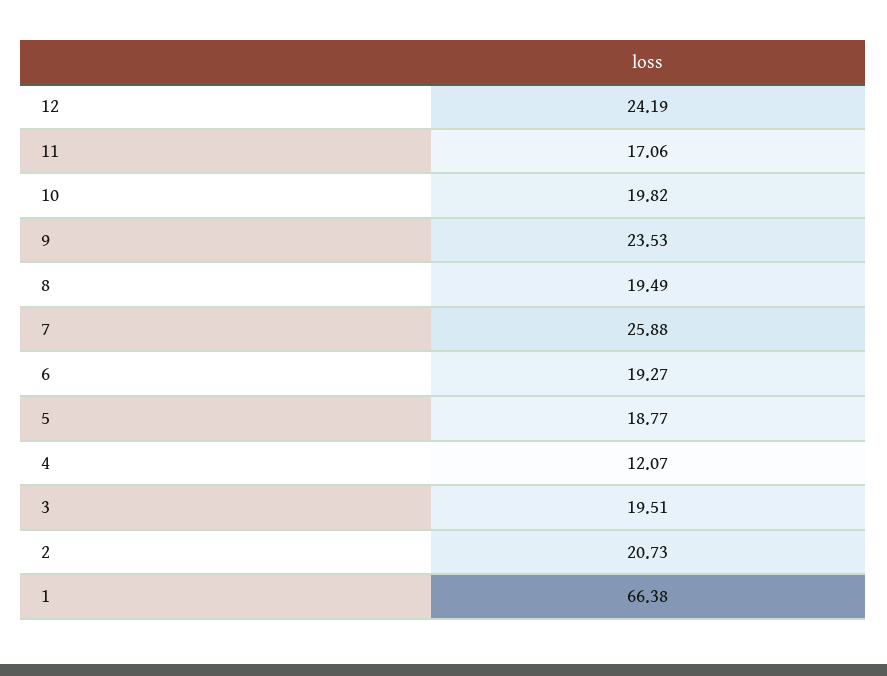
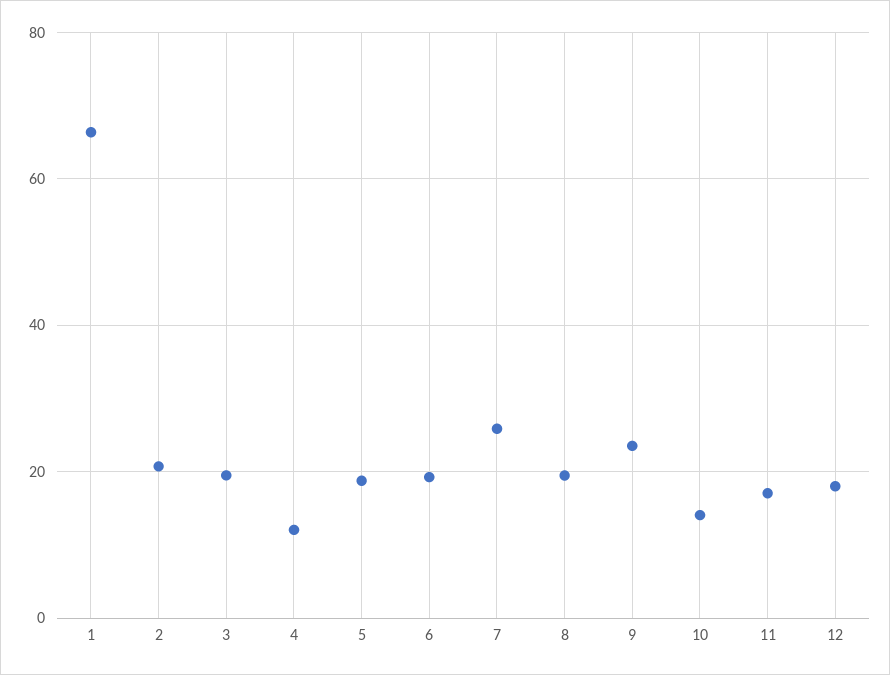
  {
-   "12": 24.19,
+   "12": 18,
    "11": 17.06,
-   "10": 19.82,
+   "10": 14,
    "9": 23.53,
    "8": 19.49,
    "7": 25.88,
    "6": 19.27,
    "5": 18.77,
    "4": 12.07,
    "3": 19.51,
    "2": 20.73,
    "1": 66.38
  }

